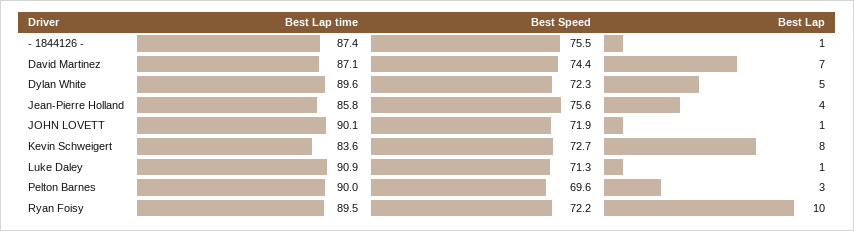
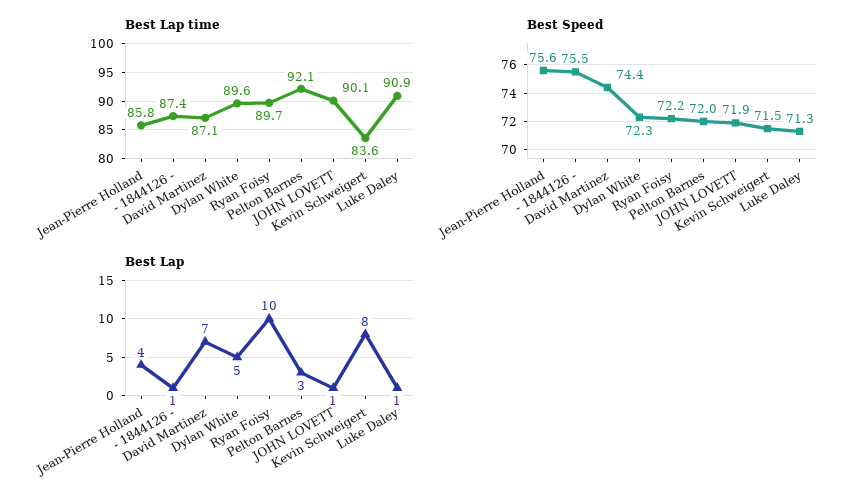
  {
    "Best Lap time": {
      "- 1844126 -": 87.4,
      "David Martinez": 87.1,
      "Dylan White": 89.6,
      "Jean-Pierre Holland": 85.8,
      "JOHN LOVETT": 90.1,
      "Kevin Schweigert": 83.6,
      "Luke Daley": 90.9,
-     "Pelton Barnes": 90,
+     "Pelton Barnes": 92.1,
-     "Ryan Foisy": 89.5
+     "Ryan Foisy": 89.7
    },
    "Best Speed": {
      "- 1844126 -": 75.5,
      "David Martinez": 74.4,
      "Dylan White": 72.3,
      "Jean-Pierre Holland": 75.6,
      "JOHN LOVETT": 71.9,
-     "Kevin Schweigert": 72.7,
+     "Kevin Schweigert": 71.5,
      "Luke Daley": 71.3,
-     "Pelton Barnes": 69.6,
+     "Pelton Barnes": 72,
      "Ryan Foisy": 72.2
    },
    "Best Lap": {
      "- 1844126 -": 1,
      "David Martinez": 7,
      "Dylan White": 5,
      "Jean-Pierre Holland": 4,
      "JOHN LOVETT": 1,
      "Kevin Schweigert": 8,
      "Luke Daley": 1,
      "Pelton Barnes": 3,
      "Ryan Foisy": 10
    }
  }

